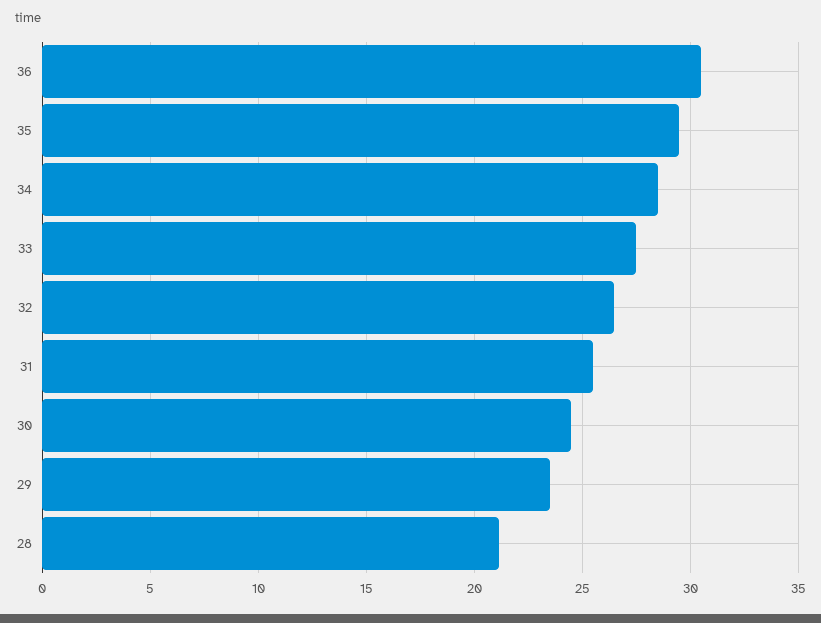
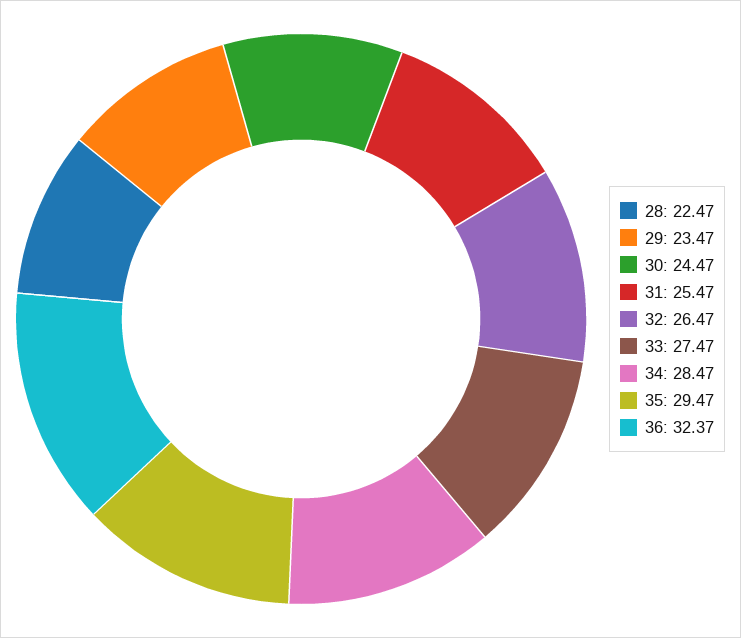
  {
-   "36": 30.5,
+   "36": 32.37,
    "35": 29.47,
    "34": 28.47,
    "33": 27.47,
    "32": 26.47,
    "31": 25.47,
    "30": 24.47,
    "29": 23.47,
-   "28": 21
+   "28": 22.47
  }

